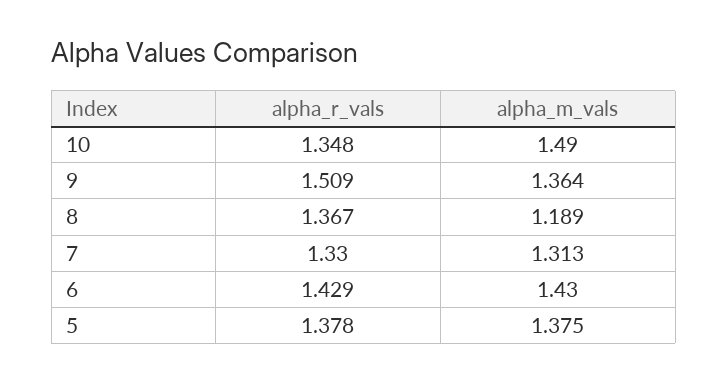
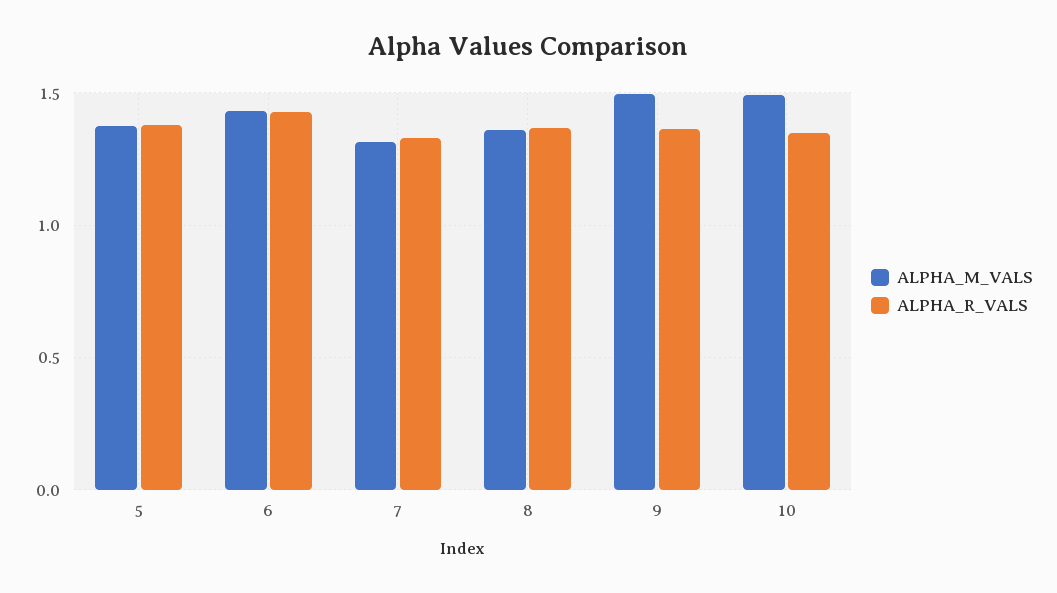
  {
    "alpha_r_vals": {
      "10": 1.348,
-     "9": 1.509,
+     "9": 1.35,
      "8": 1.367,
      "7": 1.33,
      "6": 1.429,
      "5": 1.378
    },
    "alpha_m_vals": {
      "10": 1.49,
-     "9": 1.364,
+     "9": 1.5,
-     "8": 1.189,
+     "8": 1.35,
      "7": 1.313,
      "6": 1.43,
      "5": 1.375
    }
  }

